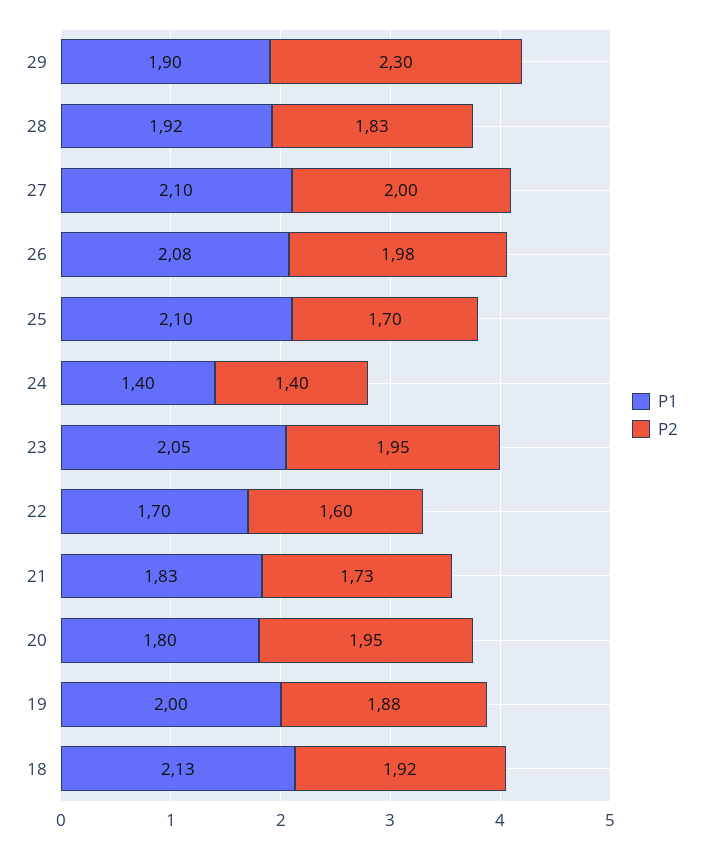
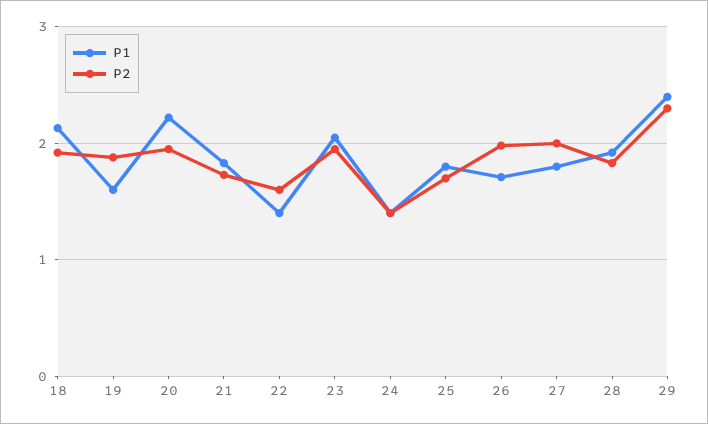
  {
    "P1": {
-     "29": 1.9,
+     "29": 2.4,
      "28": 1.92,
-     "27": 2.1,
+     "27": 1.8,
-     "26": 2.08,
+     "26": 1.7,
-     "25": 2.1,
+     "25": 1.8,
      "24": 1.4,
      "23": 2.05,
-     "22": 1.7,
+     "22": 1.4,
      "21": 1.83,
-     "20": 1.8,
+     "20": 2.2,
-     "19": 2,
+     "19": 1.6,
      "18": 2.13
    },
    "P2": {
      "29": 2.3,
      "28": 1.83,
      "27": 2,
      "26": 1.98,
      "25": 1.7,
      "24": 1.4,
      "23": 1.95,
      "22": 1.6,
      "21": 1.73,
      "20": 1.95,
      "19": 1.88,
      "18": 1.92
    }
  }

